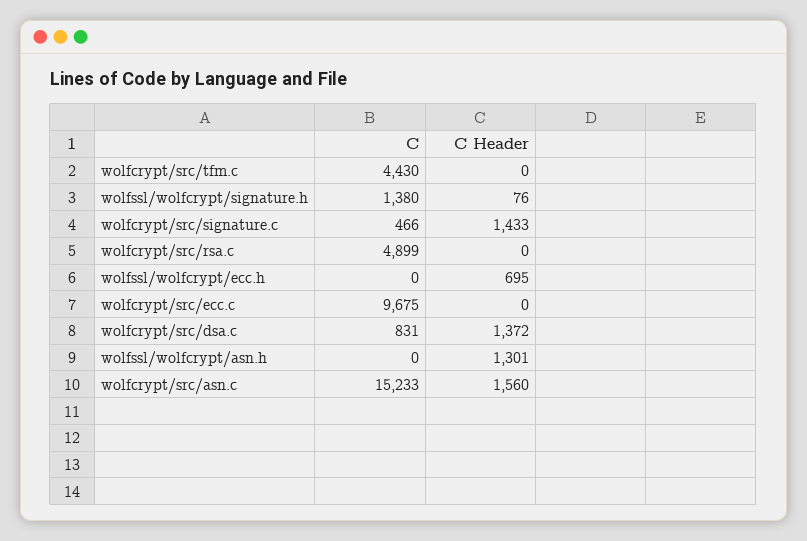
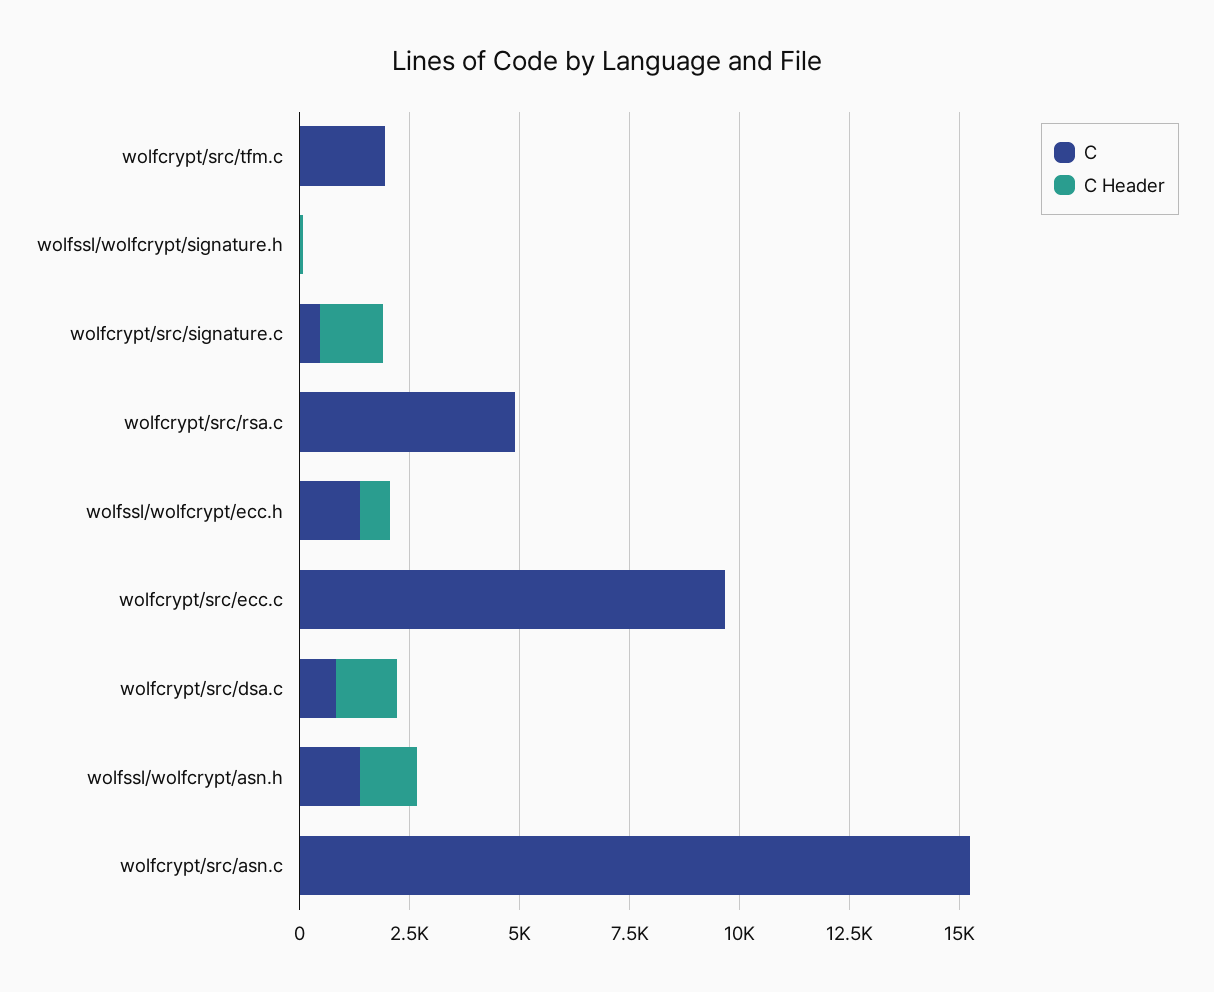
  {
    "C": {
-     "wolfcrypt/src/tfm.c": 4430,
+     "wolfcrypt/src/tfm.c": 2000,
-     "wolfssl/wolfcrypt/signature.h": 1380,
+     "wolfssl/wolfcrypt/signature.h": 0,
      "wolfcrypt/src/signature.c": 466,
      "wolfcrypt/src/rsa.c": 4899,
-     "wolfssl/wolfcrypt/ecc.h": 0,
+     "wolfssl/wolfcrypt/ecc.h": 1500,
      "wolfcrypt/src/ecc.c": 9675,
      "wolfcrypt/src/dsa.c": 831,
-     "wolfssl/wolfcrypt/asn.h": 0,
+     "wolfssl/wolfcrypt/asn.h": 1500,
      "wolfcrypt/src/asn.c": 15233
    },
    "C Header": {
      "wolfcrypt/src/tfm.c": 0,
      "wolfssl/wolfcrypt/signature.h": 76,
      "wolfcrypt/src/signature.c": 1433,
      "wolfcrypt/src/rsa.c": 0,
      "wolfssl/wolfcrypt/ecc.h": 695,
      "wolfcrypt/src/ecc.c": 0,
      "wolfcrypt/src/dsa.c": 1372,
      "wolfssl/wolfcrypt/asn.h": 1301,
-     "wolfcrypt/src/asn.c": 1560
+     "wolfcrypt/src/asn.c": 0
    }
  }

